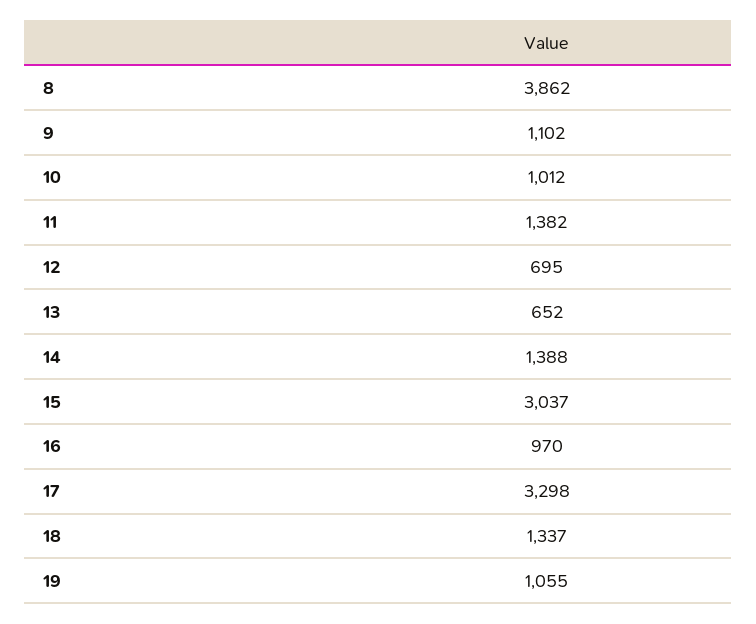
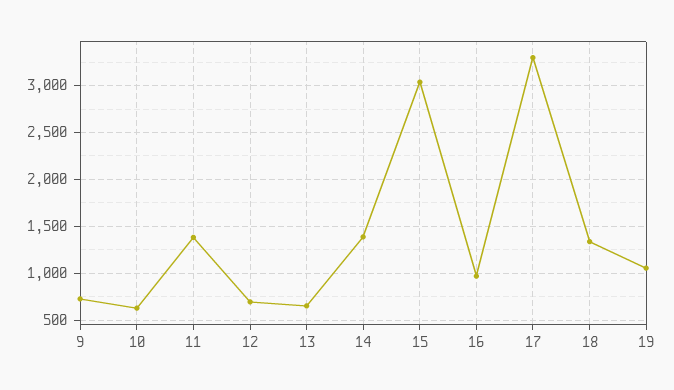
  {
-   "8": 3862,
-   "9": 1102,
+   "9": 700,
-   "10": 1012,
+   "10": 600,
    "11": 1382,
    "12": 695,
    "13": 652,
    "14": 1388,
    "15": 3037,
    "16": 970,
    "17": 3298,
    "18": 1337,
    "19": 1055
  }

